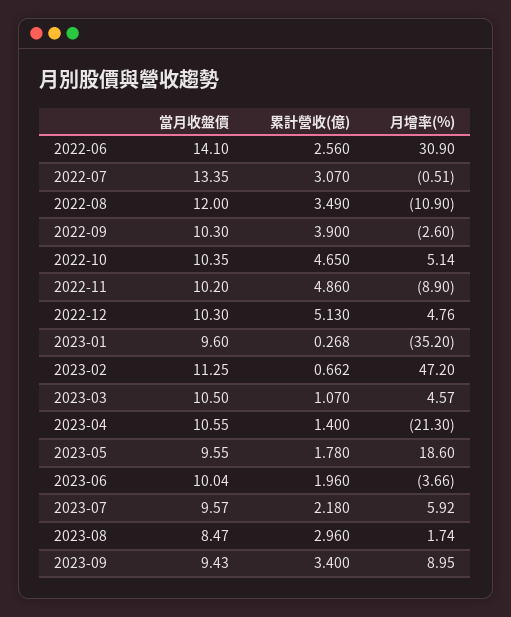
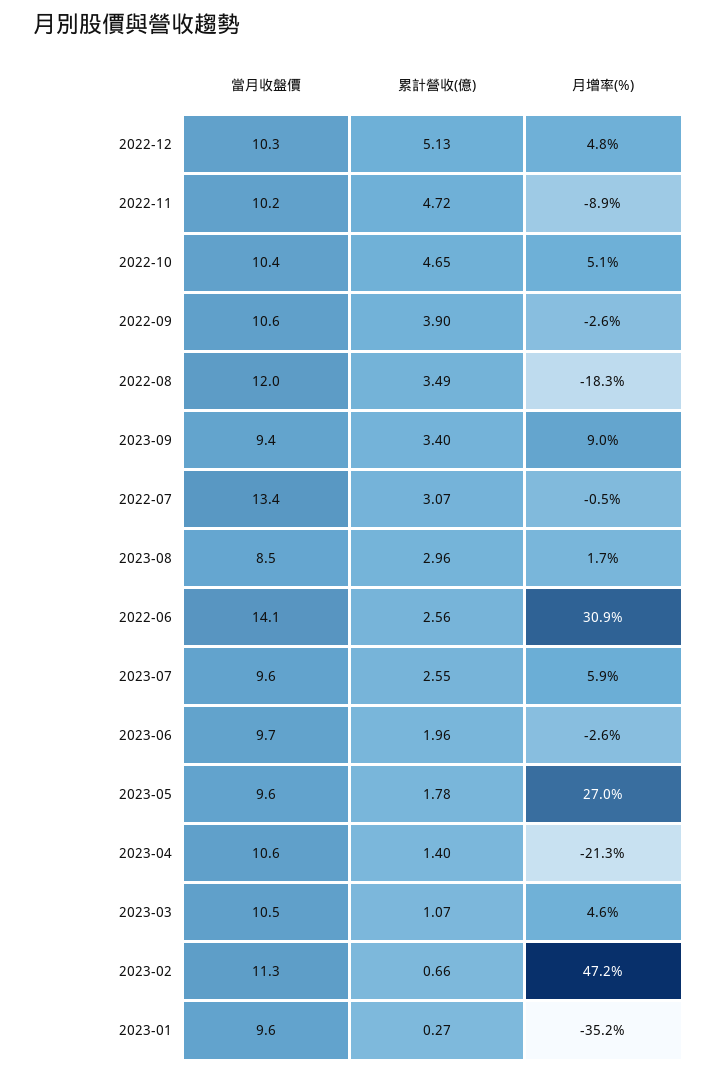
  {
    "當月收盤價": {
      "2022-06": 14.1,
      "2022-07": 13.35,
      "2022-08": 12,
-     "2022-09": 10.3,
+     "2022-09": 10.6,
      "2022-10": 10.35,
      "2022-11": 10.2,
      "2022-12": 10.3,
      "2023-01": 9.6,
      "2023-02": 11.25,
      "2023-03": 10.5,
      "2023-04": 10.55,
      "2023-05": 9.55,
-     "2023-06": 10.04,
+     "2023-06": 9.7,
      "2023-07": 9.57,
      "2023-08": 8.47,
      "2023-09": 9.43
    },
    "累計營收(億)": {
      "2022-06": 2.56,
      "2022-07": 3.07,
      "2022-08": 3.49,
      "2022-09": 3.9,
      "2022-10": 4.65,
-     "2022-11": 4.86,
+     "2022-11": 4.72,
      "2022-12": 5.13,
      "2023-01": 0.268,
      "2023-02": 0.662,
      "2023-03": 1.07,
      "2023-04": 1.4,
      "2023-05": 1.78,
      "2023-06": 1.96,
-     "2023-07": 2.18,
+     "2023-07": 2.55,
      "2023-08": 2.96,
      "2023-09": 3.4
    },
    "月增率(%)": {
      "2022-06": 30.9,
      "2022-07": -0.51,
-     "2022-08": -10.9,
+     "2022-08": -18.3,
      "2022-09": -2.6,
      "2022-10": 5.14,
      "2022-11": -8.9,
      "2022-12": 4.76,
      "2023-01": -35.2,
      "2023-02": 47.2,
      "2023-03": 4.57,
      "2023-04": -21.3,
-     "2023-05": 18.6,
+     "2023-05": 27,
-     "2023-06": -3.66,
+     "2023-06": -2.6,
      "2023-07": 5.92,
      "2023-08": 1.74,
      "2023-09": 8.95
    }
  }

